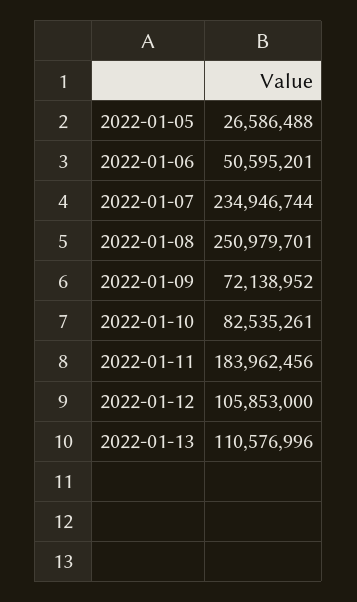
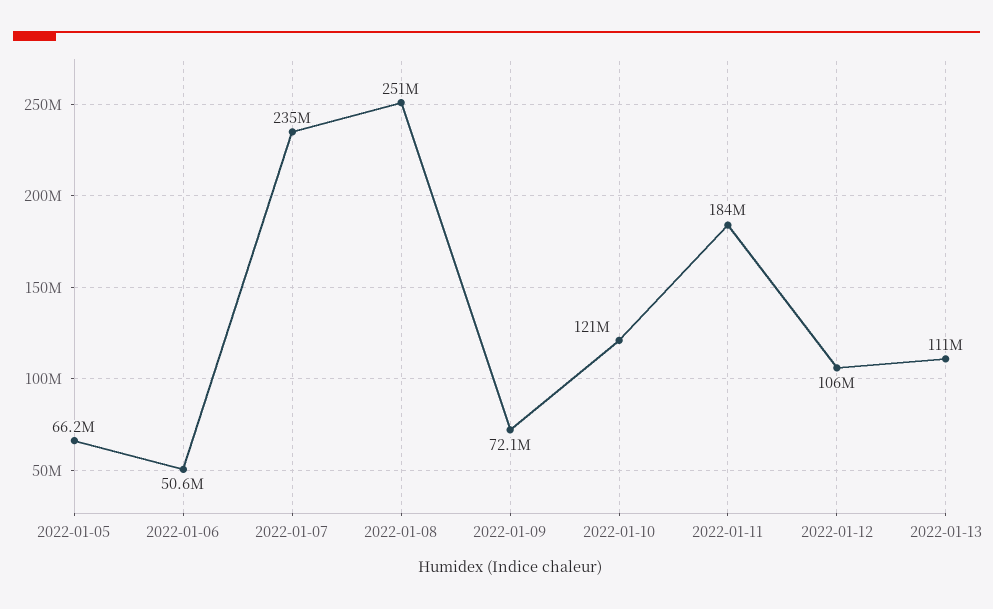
  {
-   "2022-01-05": 26586488,
+   "2022-01-05": 66200000,
    "2022-01-06": 50595201,
    "2022-01-07": 234946744,
    "2022-01-08": 250979701,
    "2022-01-09": 72138952,
-   "2022-01-10": 82535261,
+   "2022-01-10": 121000000,
    "2022-01-11": 183962456,
    "2022-01-12": 105853000,
    "2022-01-13": 110576996
  }

